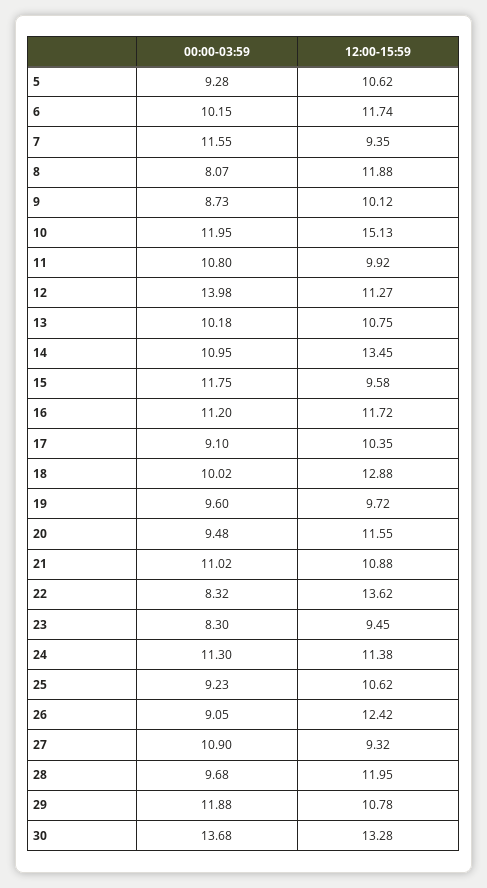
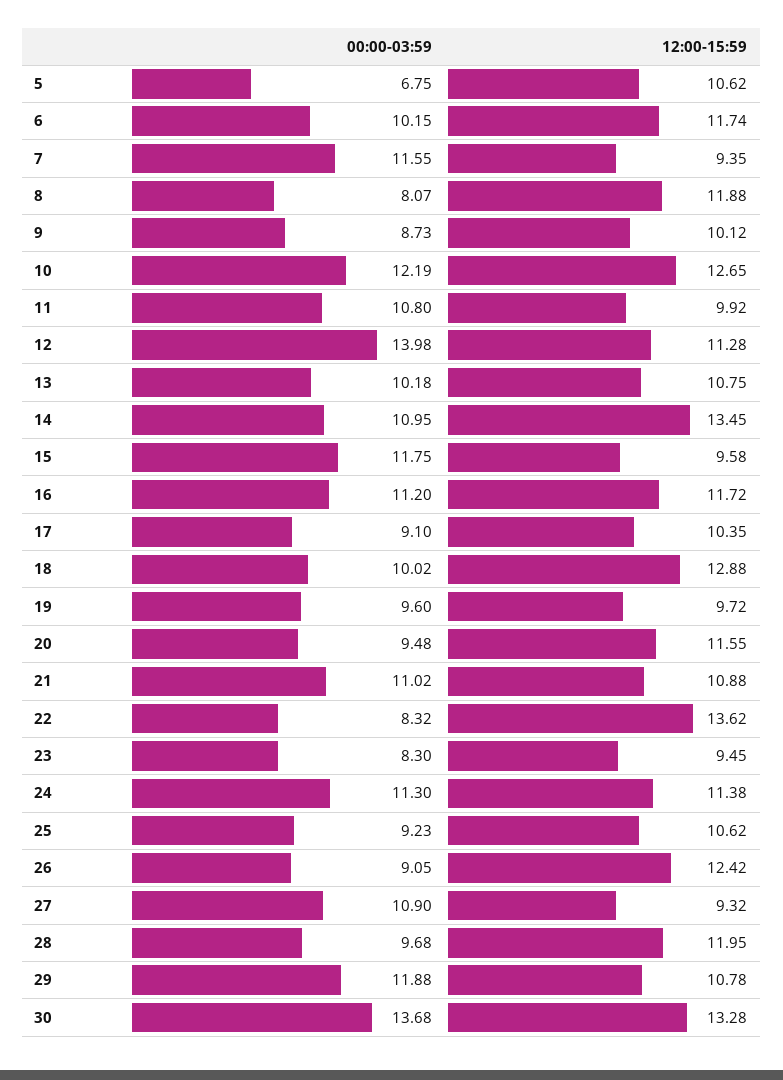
  {
    "00:00-03:59": {
-     "5": 9.28,
+     "5": 6.75,
      "6": 10.15,
      "7": 11.55,
      "8": 8.07,
      "9": 8.73,
-     "10": 11.95,
+     "10": 12.19,
      "11": 10.8,
      "12": 13.98,
      "13": 10.18,
      "14": 10.95,
      "15": 11.75,
      "16": 11.2,
      "17": 9.1,
      "18": 10.02,
      "19": 9.6,
      "20": 9.48,
      "21": 11.02,
      "22": 8.32,
      "23": 8.3,
      "24": 11.3,
      "25": 9.23,
      "26": 9.05,
      "27": 10.9,
      "28": 9.68,
      "29": 11.88,
      "30": 13.68
    },
    "12:00-15:59": {
      "5": 10.62,
      "6": 11.74,
      "7": 9.35,
      "8": 11.88,
      "9": 10.12,
-     "10": 15.13,
+     "10": 12.65,
      "11": 9.92,
-     "12": 11.27,
+     "12": 11.28,
      "13": 10.75,
      "14": 13.45,
      "15": 9.58,
      "16": 11.72,
      "17": 10.35,
      "18": 12.88,
      "19": 9.72,
      "20": 11.55,
      "21": 10.88,
      "22": 13.62,
      "23": 9.45,
      "24": 11.38,
      "25": 10.62,
      "26": 12.42,
      "27": 9.32,
      "28": 11.95,
      "29": 10.78,
      "30": 13.28
    }
  }

